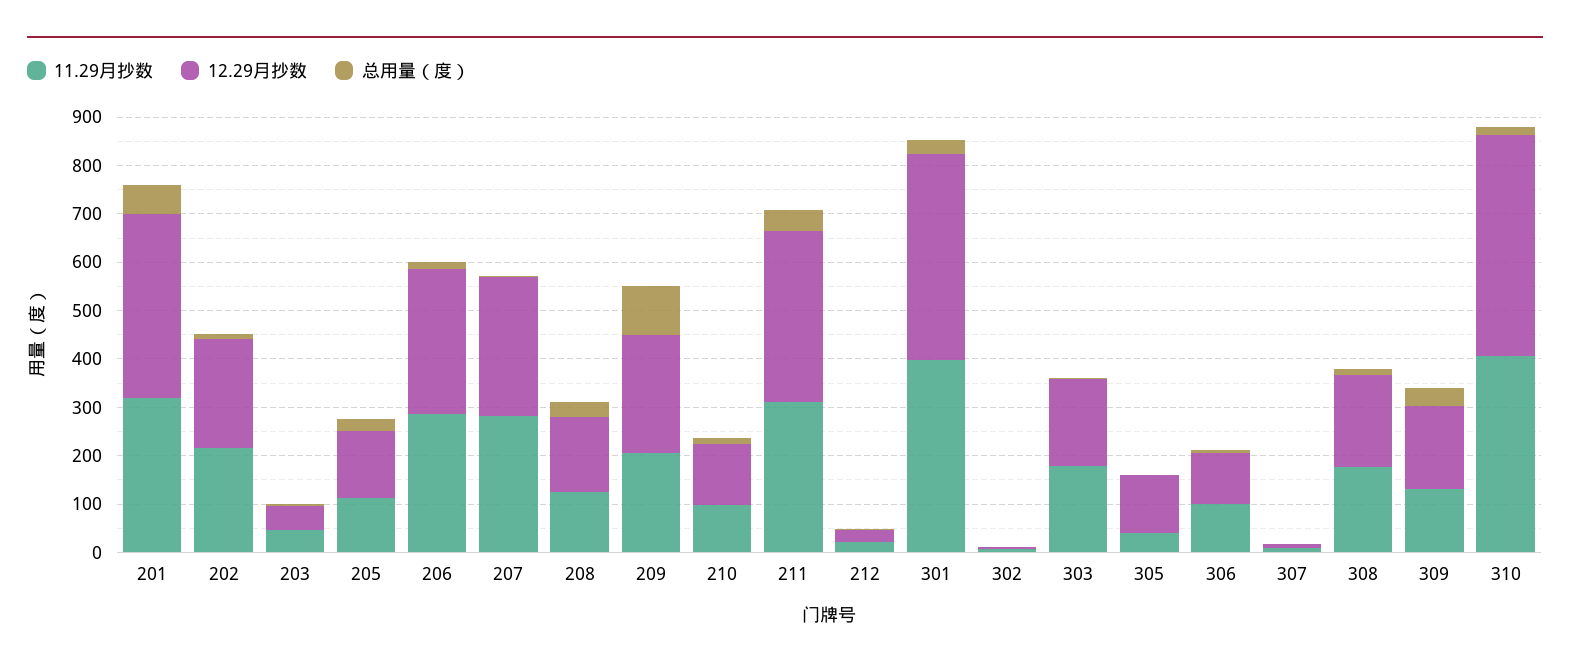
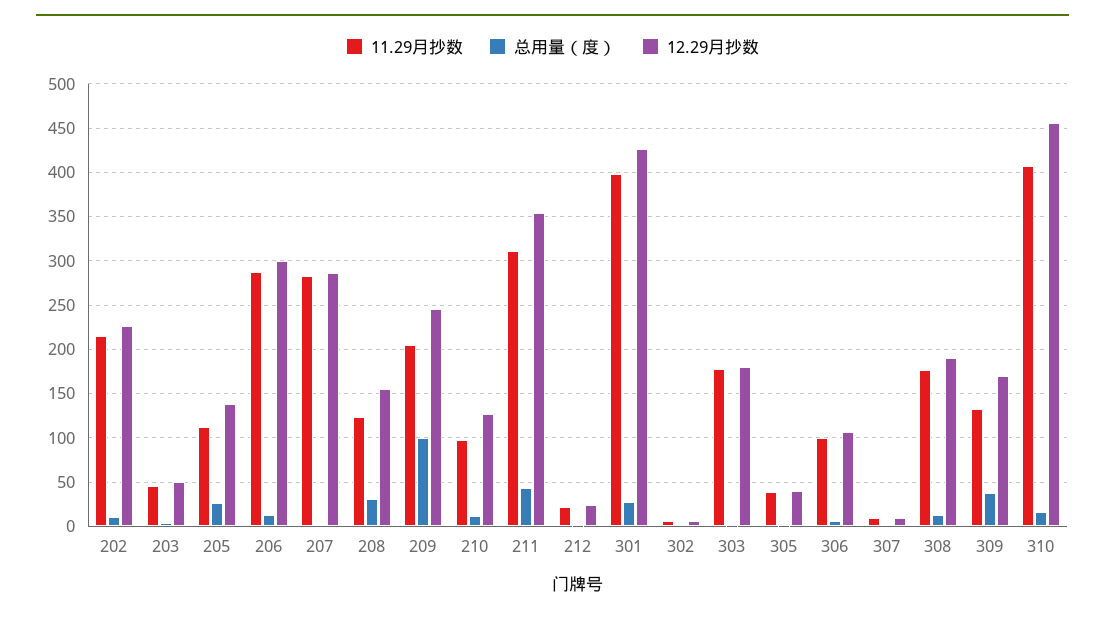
  {
    "11.29月抄数": {
-     "201": 320,
      "202": 220,
      "203": 50,
      "205": 110,
      "206": 290,
      "207": 280,
      "208": 120,
      "209": 210,
      "210": 100,
      "211": 310,
      "212": 20,
      "301": 400,
      "302": 10,
      "303": 180,
      "305": 40,
      "306": 100,
      "307": 10,
      "308": 180,
      "309": 130,
      "310": 410
    },
    "12.29月抄数": {
-     "201": 380,
      "202": 230,
      "203": 50,
      "205": 140,
      "206": 300,
      "207": 290,
      "208": 160,
      "209": 250,
      "210": 130,
      "211": 350,
      "212": 20,
      "301": 430,
      "302": 10,
      "303": 180,
-     "305": 120,
+     "305": 40,
      "306": 110,
      "307": 10,
      "308": 190,
      "309": 170,
      "310": 460
    },
    "总用量（度）": {
-     "201": 60,
      "202": 10,
      "203": 0,
      "205": 30,
      "206": 10,
      "207": 0,
      "208": 30,
      "209": 100,
      "210": 10,
      "211": 40,
      "212": 0,
      "301": 30,
      "302": 0,
      "303": 0,
      "305": 0,
      "306": 10,
      "307": 0,
      "308": 10,
      "309": 40,
      "310": 20
    }
  }

